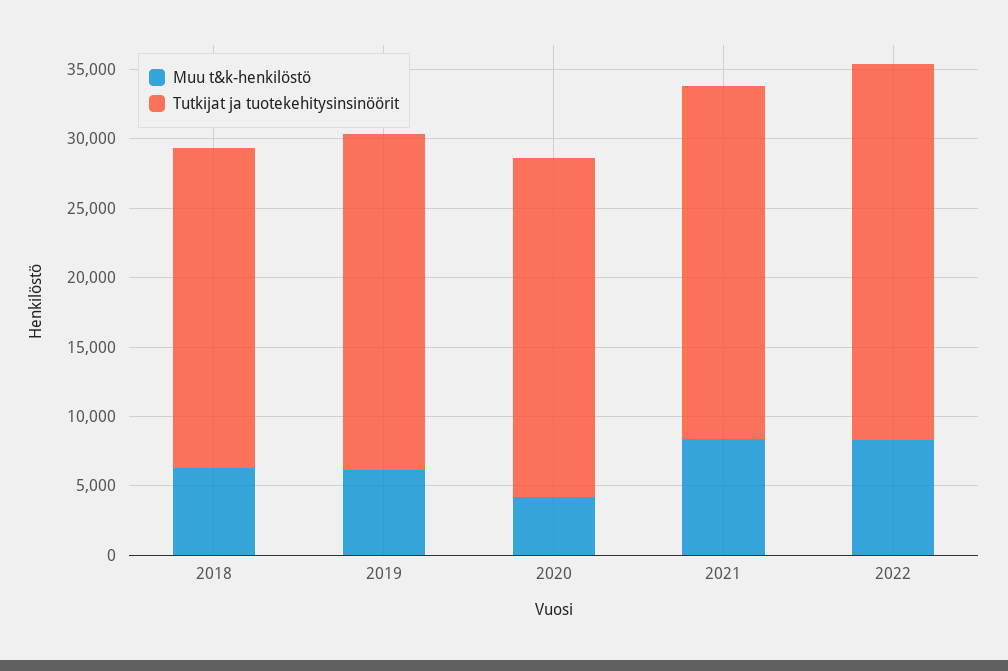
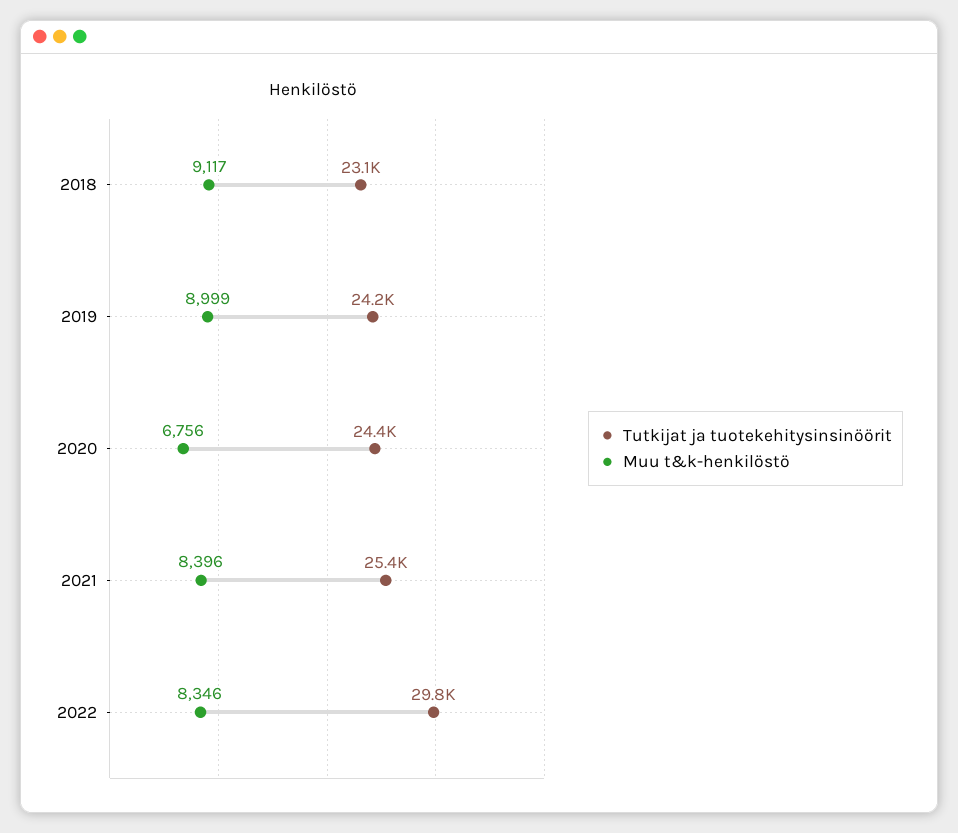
  {
    "Muu t&k-henkilöstö": {
-     "2018": 6000,
+     "2018": 9117,
-     "2019": 6000,
+     "2019": 8999,
-     "2020": 4000,
+     "2020": 6756,
      "2021": 8396,
      "2022": 8346
    },
    "Tutkijat ja tuotekehitysinsinöörit": {
      "2018": 23100,
      "2019": 24200,
      "2020": 24400,
      "2021": 25400,
-     "2022": 27000
+     "2022": 29800
    }
  }

